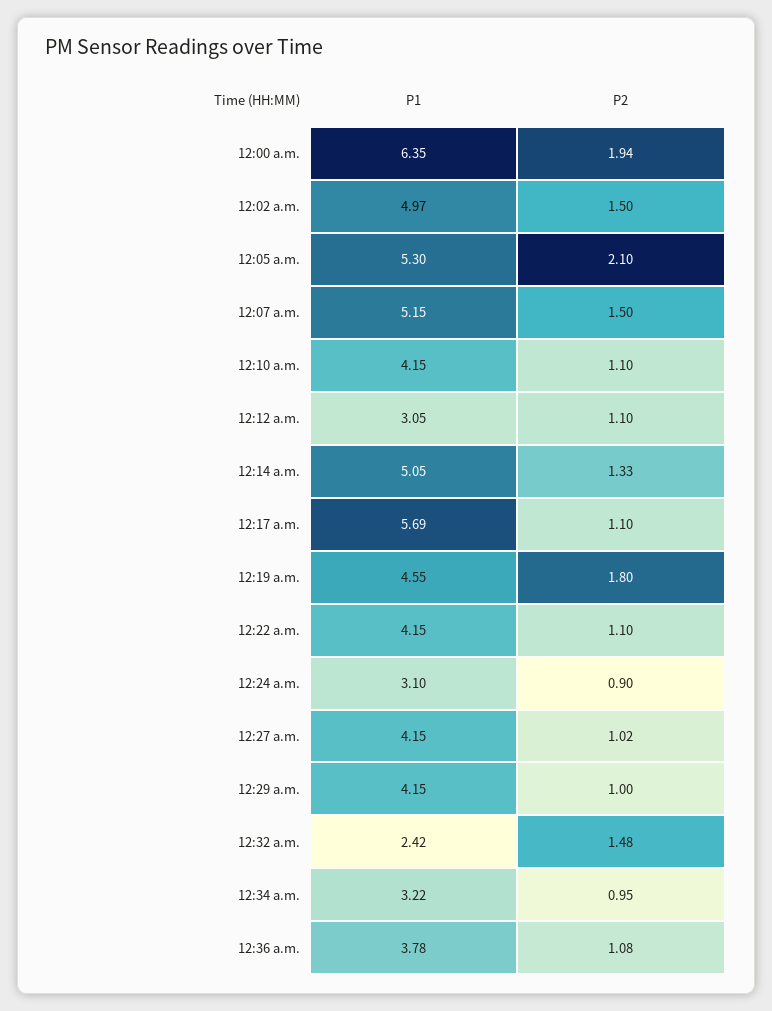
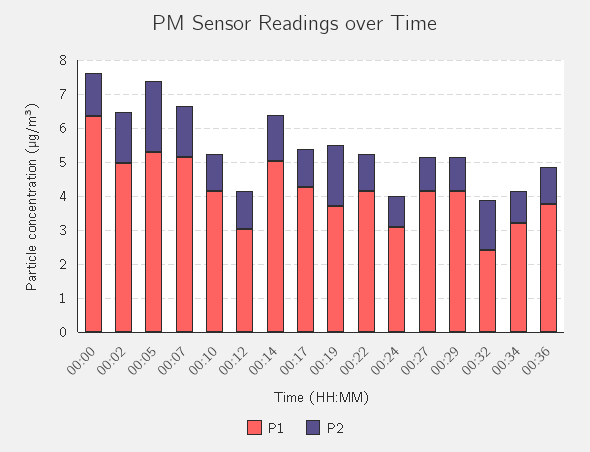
  {
    "P1": {
      "12:00 a.m.": 6.35,
      "12:02 a.m.": 4.97,
      "12:05 a.m.": 5.3,
      "12:07 a.m.": 5.15,
      "12:10 a.m.": 4.15,
      "12:12 a.m.": 3.05,
      "12:14 a.m.": 5.05,
-     "12:17 a.m.": 5.69,
+     "12:17 a.m.": 4.25,
-     "12:19 a.m.": 4.55,
+     "12:19 a.m.": 3.75,
      "12:22 a.m.": 4.15,
      "12:24 a.m.": 3.1,
      "12:27 a.m.": 4.15,
      "12:29 a.m.": 4.15,
      "12:32 a.m.": 2.42,
      "12:34 a.m.": 3.22,
      "12:36 a.m.": 3.78
    },
    "P2": {
-     "12:00 a.m.": 1.94,
+     "12:00 a.m.": 1.25,
      "12:02 a.m.": 1.5,
      "12:05 a.m.": 2.1,
      "12:07 a.m.": 1.5,
      "12:10 a.m.": 1.1,
      "12:12 a.m.": 1.1,
      "12:14 a.m.": 1.33,
      "12:17 a.m.": 1.1,
      "12:19 a.m.": 1.8,
      "12:22 a.m.": 1.1,
      "12:24 a.m.": 0.9,
      "12:27 a.m.": 1.02,
      "12:29 a.m.": 1,
      "12:32 a.m.": 1.48,
      "12:34 a.m.": 0.95,
      "12:36 a.m.": 1.08
    }
  }

